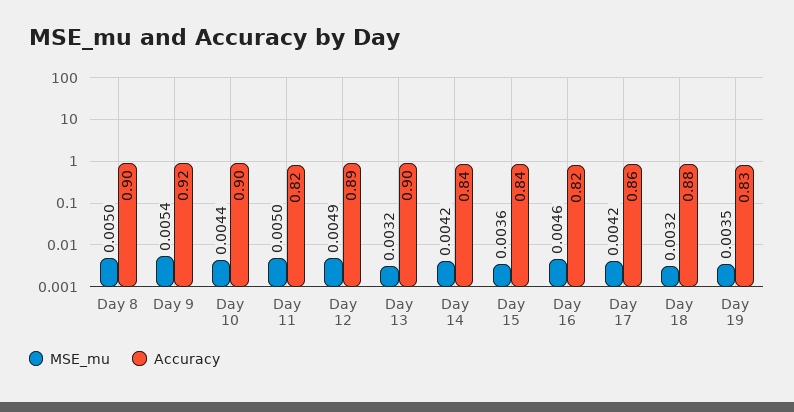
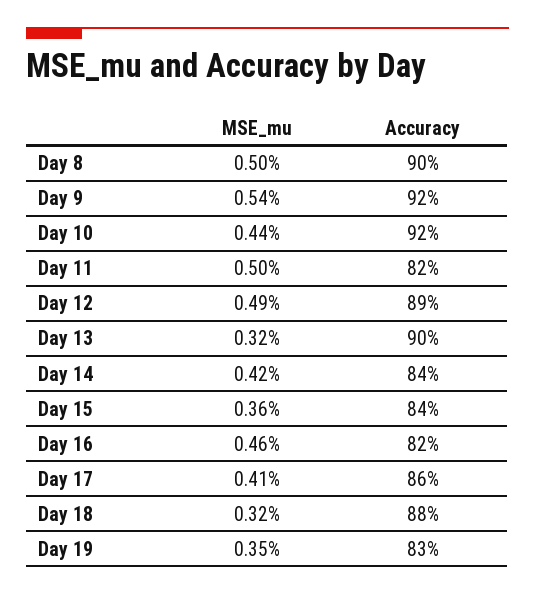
  {
    "MSE_mu": {
      "Day 8": 0.005,
      "Day 9": 0.0054,
      "Day 10": 0.0044,
      "Day 11": 0.005,
      "Day 12": 0.0049,
      "Day 13": 0.0032,
      "Day 14": 0.0042,
      "Day 15": 0.0036,
      "Day 16": 0.0046,
-     "Day 17": 0.0042,
+     "Day 17": 0.0041,
      "Day 18": 0.0032,
      "Day 19": 0.0035
    },
    "Accuracy": {
      "Day 8": 0.9,
      "Day 9": 0.92,
-     "Day 10": 0.9,
+     "Day 10": 0.92,
      "Day 11": 0.82,
      "Day 12": 0.89,
      "Day 13": 0.9,
      "Day 14": 0.84,
      "Day 15": 0.84,
      "Day 16": 0.82,
      "Day 17": 0.86,
      "Day 18": 0.88,
      "Day 19": 0.83
    }
  }

